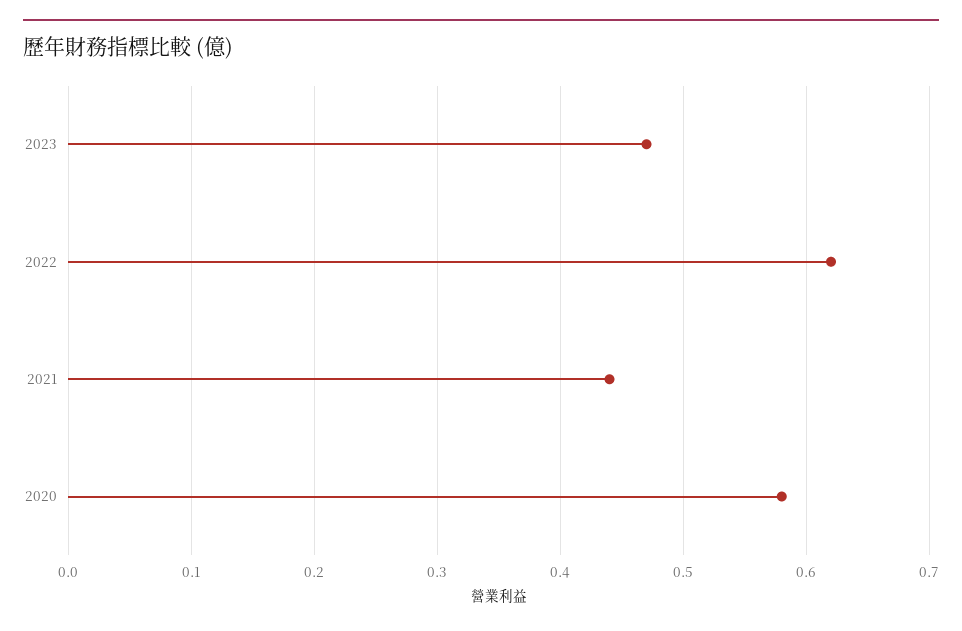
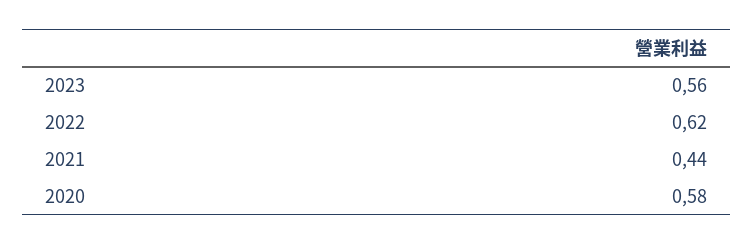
  {
-   "2023": 0.47,
+   "2023": 0.56,
    "2022": 0.62,
    "2021": 0.44,
    "2020": 0.58
  }

